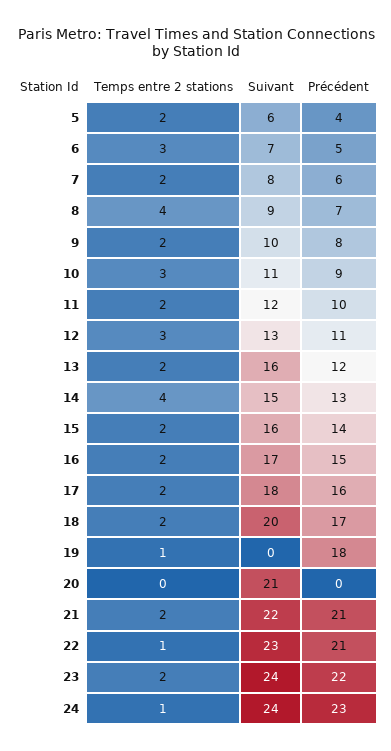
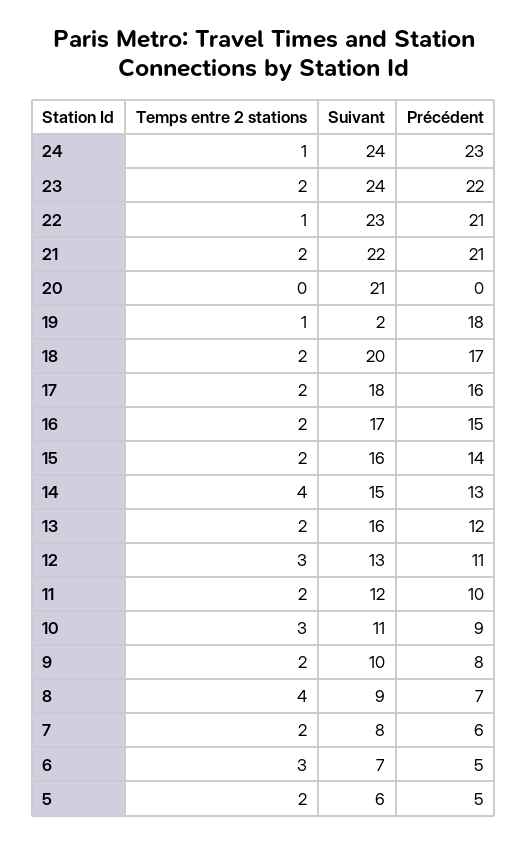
  {
    "Temps entre 2 stations": {
      "5": 2,
      "6": 3,
      "7": 2,
      "8": 4,
      "9": 2,
      "10": 3,
      "11": 2,
      "12": 3,
      "13": 2,
      "14": 4,
      "15": 2,
      "16": 2,
      "17": 2,
      "18": 2,
      "19": 1,
      "20": 0,
      "21": 2,
      "22": 1,
      "23": 2,
      "24": 1
    },
    "Suivant": {
      "5": 6,
      "6": 7,
      "7": 8,
      "8": 9,
      "9": 10,
      "10": 11,
      "11": 12,
      "12": 13,
      "13": 16,
      "14": 15,
      "15": 16,
      "16": 17,
      "17": 18,
      "18": 20,
-     "19": 0,
+     "19": 2,
      "20": 21,
      "21": 22,
      "22": 23,
      "23": 24,
      "24": 24
    },
    "Précédent": {
-     "5": 4,
+     "5": 5,
      "6": 5,
      "7": 6,
      "8": 7,
      "9": 8,
      "10": 9,
      "11": 10,
      "12": 11,
      "13": 12,
      "14": 13,
      "15": 14,
      "16": 15,
      "17": 16,
      "18": 17,
      "19": 18,
      "20": 0,
      "21": 21,
      "22": 21,
      "23": 22,
      "24": 23
    }
  }

